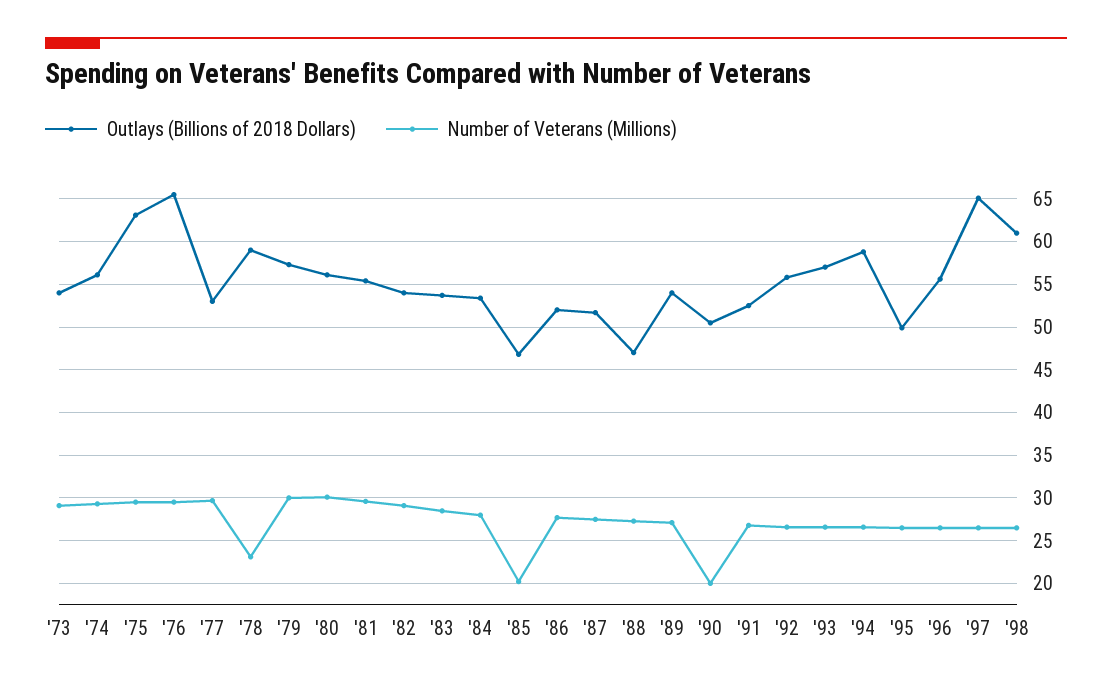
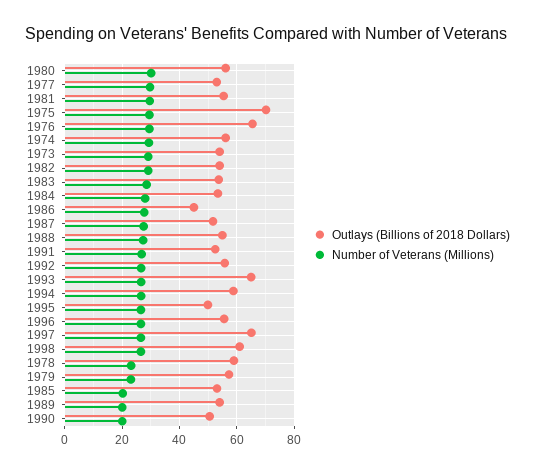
  {
    "Outlays (Billions of 2018 Dollars)": {
      "'73": 54,
      "'74": 56,
-     "'75": 63,
+     "'75": 70,
      "'76": 66,
      "'77": 53,
      "'78": 59,
      "'79": 57,
      "'80": 56,
      "'81": 55,
      "'82": 54,
      "'83": 54,
      "'84": 53,
-     "'85": 47,
+     "'85": 52.5,
-     "'86": 52,
+     "'86": 45,
      "'87": 52,
-     "'88": 47,
+     "'88": 55,
      "'89": 54,
      "'90": 51,
      "'91": 53,
      "'92": 56,
-     "'93": 57,
+     "'93": 65,
      "'94": 59,
      "'95": 50,
      "'96": 56,
      "'97": 65,
      "'98": 61
    },
    "Number of Veterans (Millions)": {
      "'73": 29,
      "'74": 29,
      "'75": 30,
      "'76": 30,
      "'77": 30,
      "'78": 23,
-     "'79": 30,
+     "'79": 22.5,
      "'80": 30,
      "'81": 30,
      "'82": 29,
      "'83": 29,
      "'84": 28,
      "'85": 20,
      "'86": 28,
      "'87": 28,
      "'88": 27,
-     "'89": 27,
+     "'89": 20,
      "'90": 20,
      "'91": 27,
      "'92": 27,
      "'93": 27,
      "'94": 27,
      "'95": 27,
      "'96": 27,
      "'97": 27,
      "'98": 27
    }
  }

